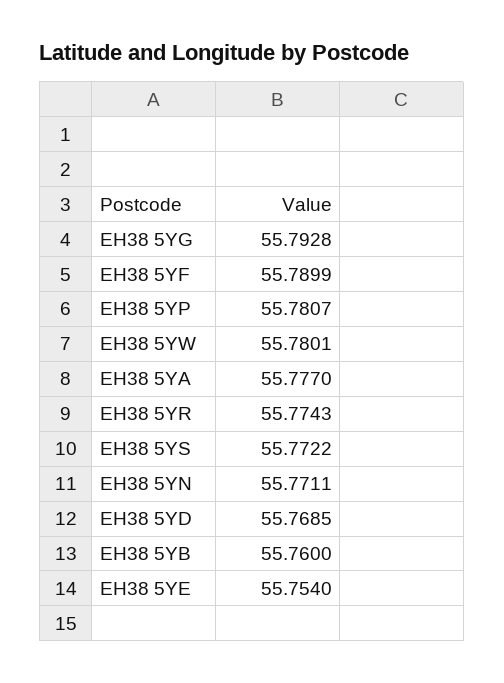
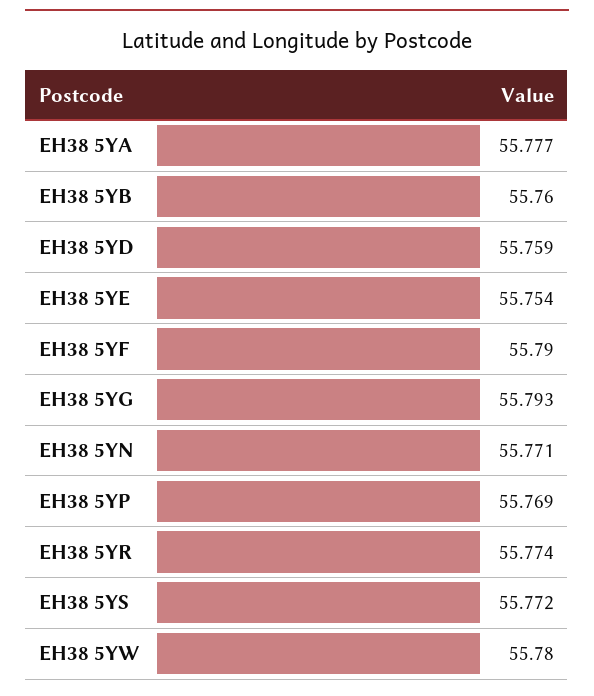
  {
    "EH38 5YG": 55.7928,
    "EH38 5YF": 55.7899,
-   "EH38 5YP": 55.7807,
+   "EH38 5YP": 55.769,
    "EH38 5YW": 55.7801,
    "EH38 5YA": 55.777,
    "EH38 5YR": 55.7743,
    "EH38 5YS": 55.7722,
    "EH38 5YN": 55.7711,
-   "EH38 5YD": 55.7685,
+   "EH38 5YD": 55.759,
    "EH38 5YB": 55.76,
    "EH38 5YE": 55.754
  }

